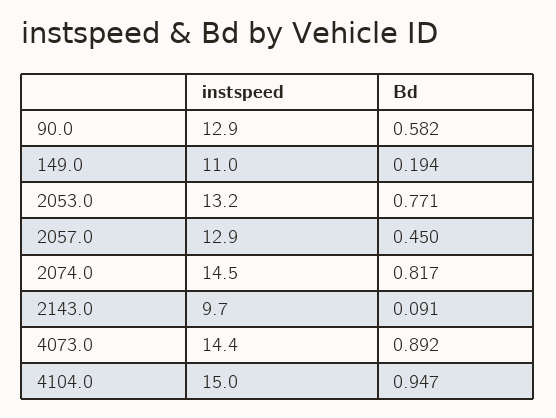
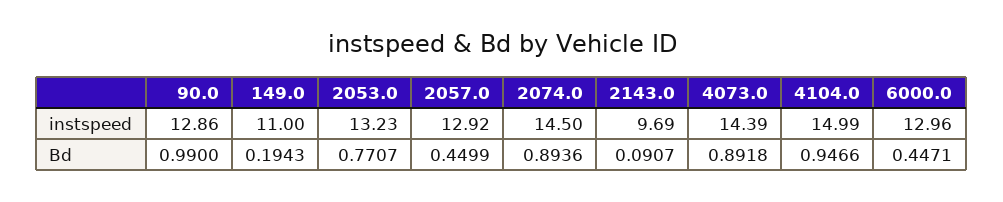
  {
    "instspeed": {
      "90.0": 12.86,
      "149.0": 11,
      "2053.0": 13.23,
      "2057.0": 12.92,
      "2074.0": 14.5,
      "2143.0": 9.69,
      "4073.0": 14.39,
-     "4104.0": 14.99
+     "4104.0": 14.99,
+     "6000.0": 12.96
    },
    "Bd": {
-     "90.0": 0.582,
+     "90.0": 0.99,
      "149.0": 0.1943,
      "2053.0": 0.7707,
      "2057.0": 0.4499,
-     "2074.0": 0.817,
+     "2074.0": 0.8936,
      "2143.0": 0.0907,
      "4073.0": 0.8918,
-     "4104.0": 0.9466
+     "4104.0": 0.9466,
+     "6000.0": 0.4471
    }
  }

